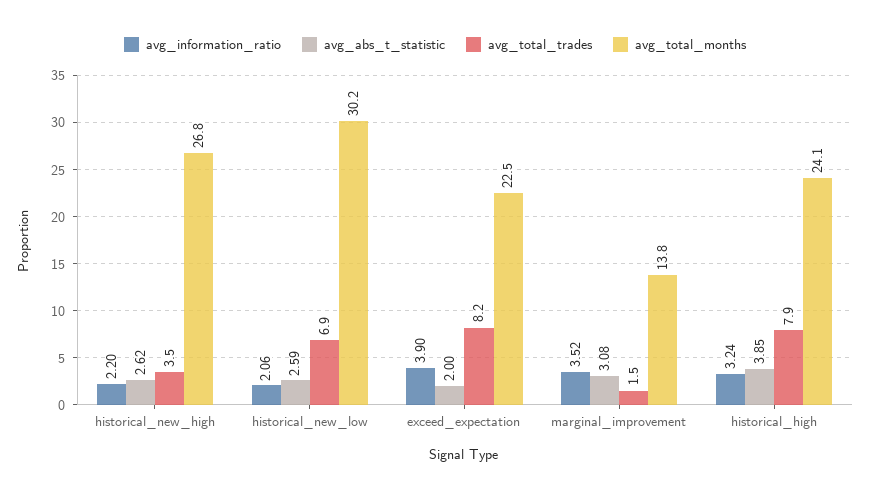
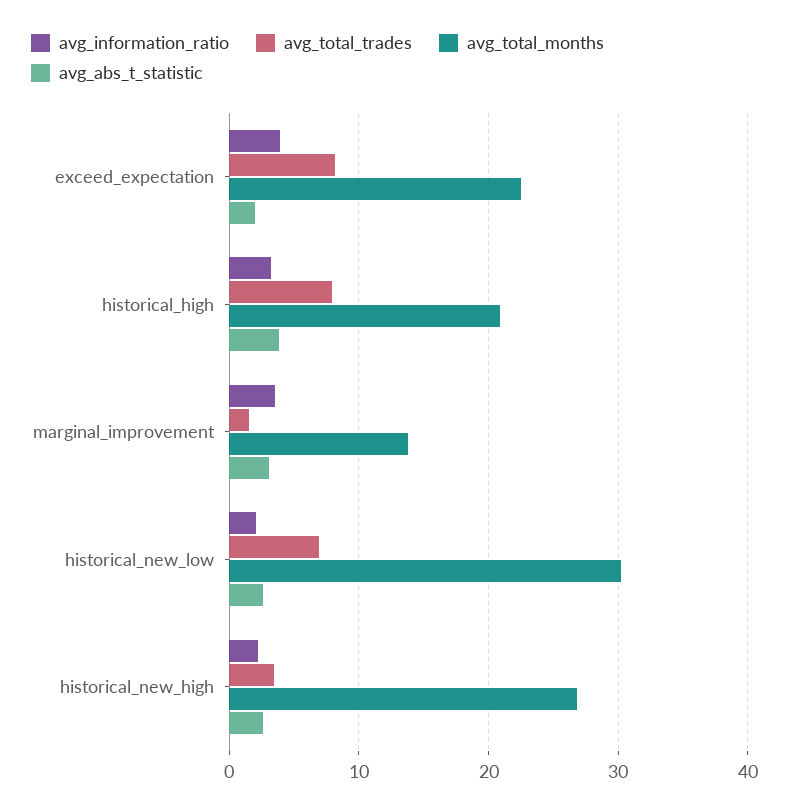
  {
    "avg_information_ratio": {
      "historical_new_high": 2.2,
      "historical_new_low": 2.06,
      "exceed_expectation": 3.9,
      "marginal_improvement": 3.52,
      "historical_high": 3.24
    },
    "avg_abs_t_statistic": {
      "historical_new_high": 2.62,
      "historical_new_low": 2.59,
      "exceed_expectation": 2,
      "marginal_improvement": 3.08,
      "historical_high": 3.85
    },
    "avg_total_trades": {
      "historical_new_high": 3.5,
      "historical_new_low": 6.9,
      "exceed_expectation": 8.2,
      "marginal_improvement": 1.5,
      "historical_high": 7.9
    },
    "avg_total_months": {
      "historical_new_high": 26.8,
      "historical_new_low": 30.2,
      "exceed_expectation": 22.5,
      "marginal_improvement": 13.8,
-     "historical_high": 24.1
+     "historical_high": 21
    }
  }

